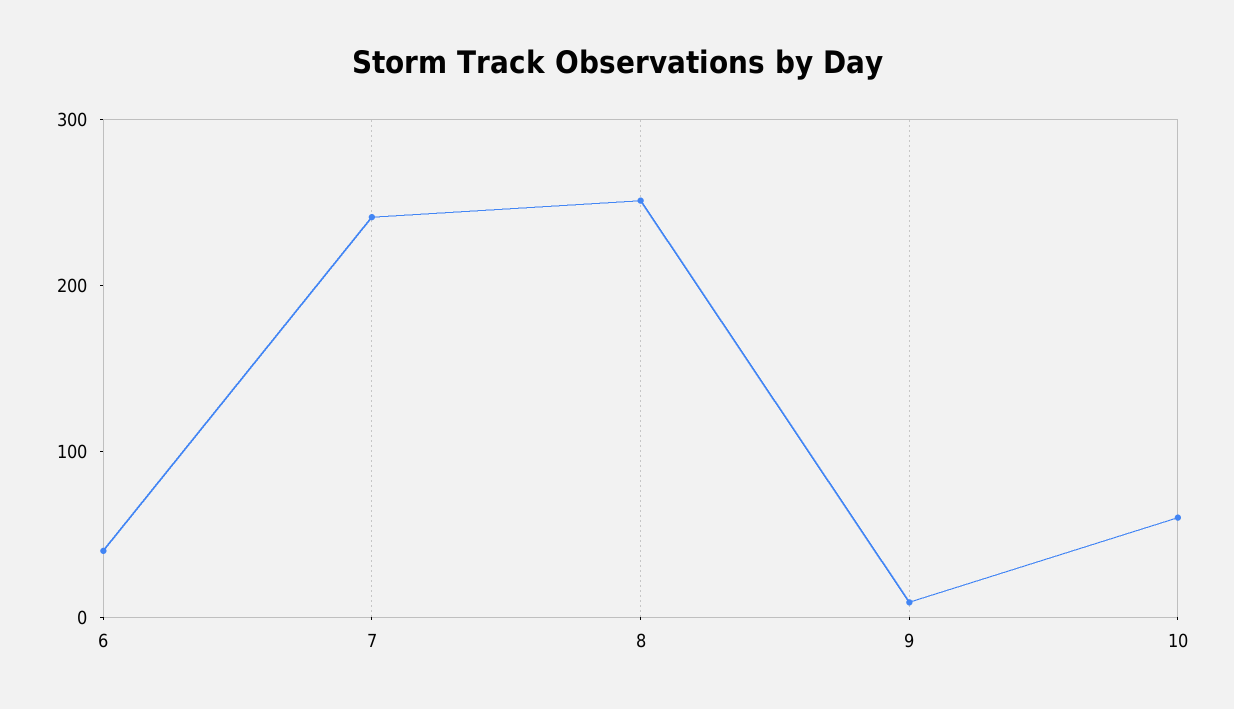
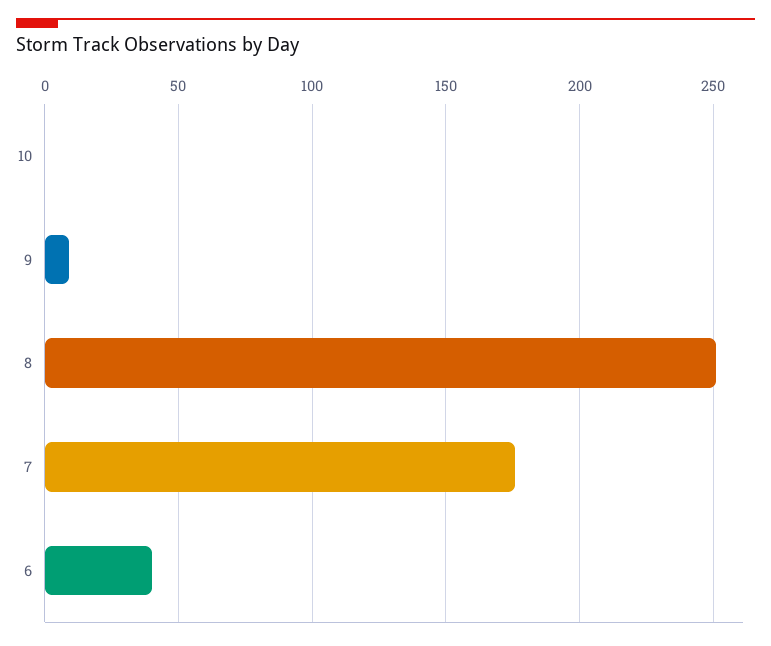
  {
    "6": 40,
-   "7": 240,
+   "7": 175,
    "8": 250,
    "9": 10,
-   "10": 60
+   "10": 0
  }

